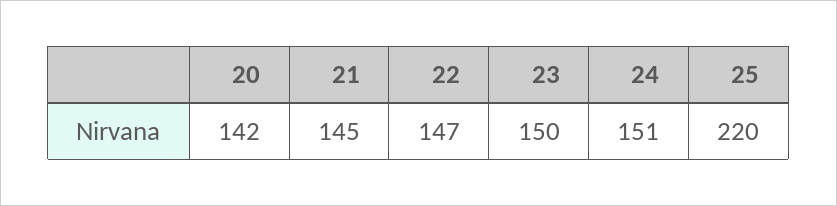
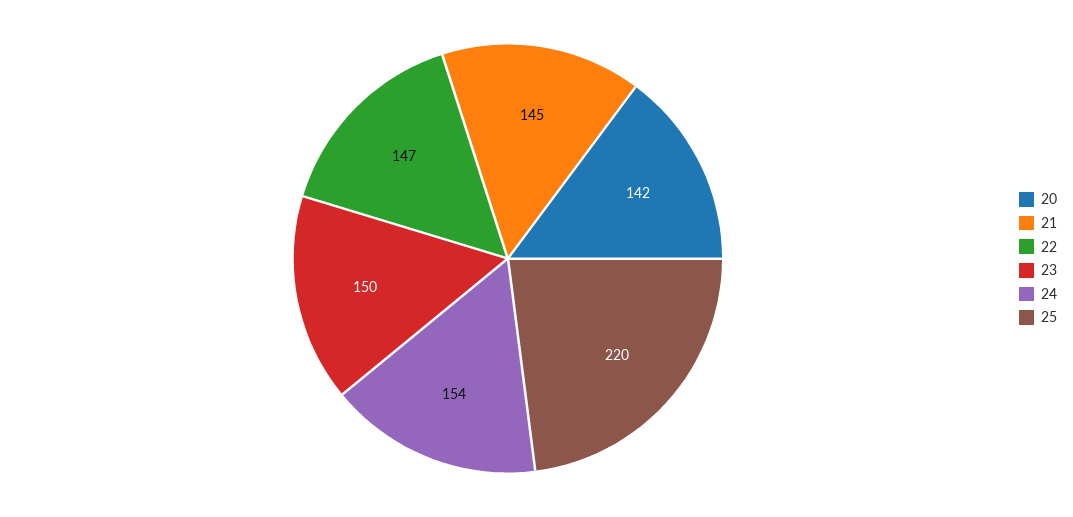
  {
    "20": 142,
    "21": 145,
    "22": 147,
    "23": 150,
-   "24": 151,
+   "24": 154,
    "25": 220
  }

